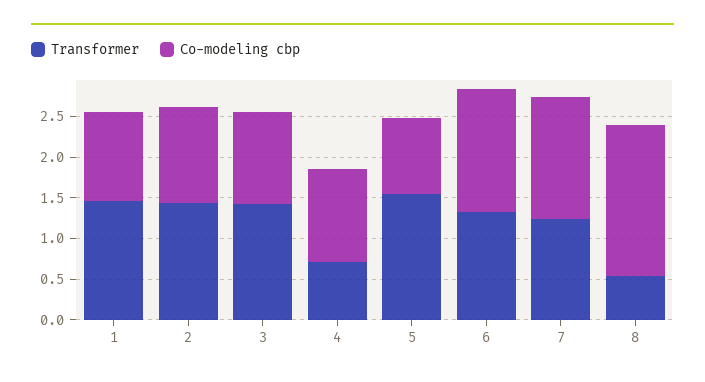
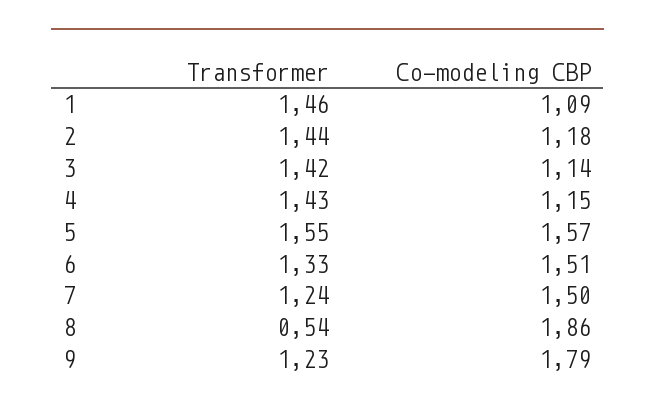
  {
    "Transformer": {
      "1": 1.46,
      "2": 1.44,
      "3": 1.42,
-     "4": 0.7,
+     "4": 1.43,
      "5": 1.55,
      "6": 1.33,
      "7": 1.24,
-     "8": 0.54
+     "8": 0.54,
+     "9": 1.23
    },
    "Co-modeling cbp": {
      "1": 1.09,
      "2": 1.18,
      "3": 1.14,
      "4": 1.15,
-     "5": 0.9,
+     "5": 1.57,
      "6": 1.51,
      "7": 1.5,
-     "8": 1.86
+     "8": 1.86,
+     "9": 1.79
    }
  }

